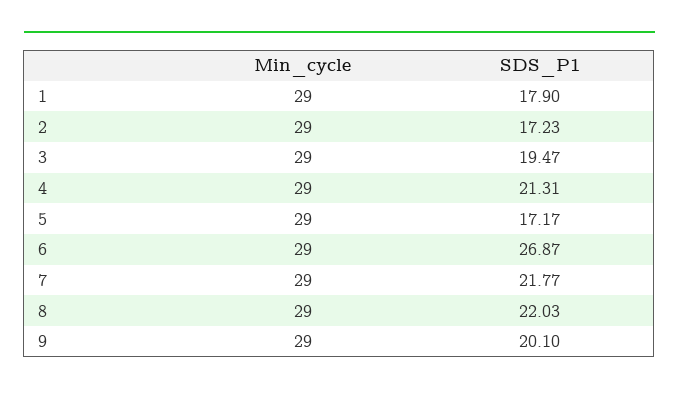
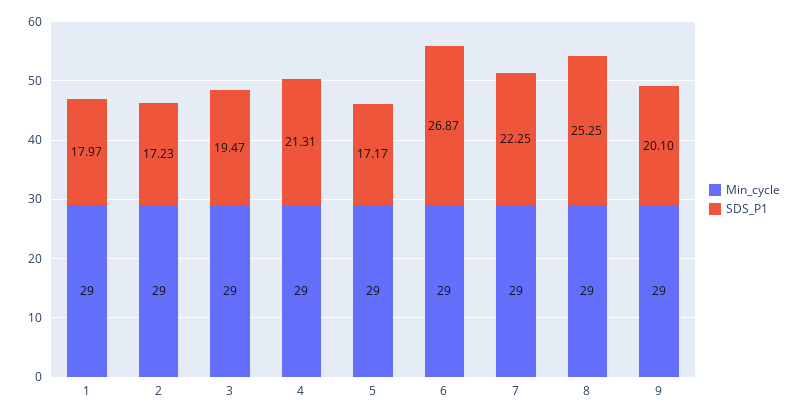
  {
    "Min_cycle": {
      "1": 29,
      "2": 29,
      "3": 29,
      "4": 29,
      "5": 29,
      "6": 29,
      "7": 29,
      "8": 29,
      "9": 29
    },
    "SDS_P1": {
-     "1": 17.9,
+     "1": 17.97,
      "2": 17.23,
      "3": 19.47,
      "4": 21.31,
      "5": 17.17,
      "6": 26.87,
-     "7": 21.77,
+     "7": 22.25,
-     "8": 22.03,
+     "8": 25.25,
      "9": 20.1
    }
  }

